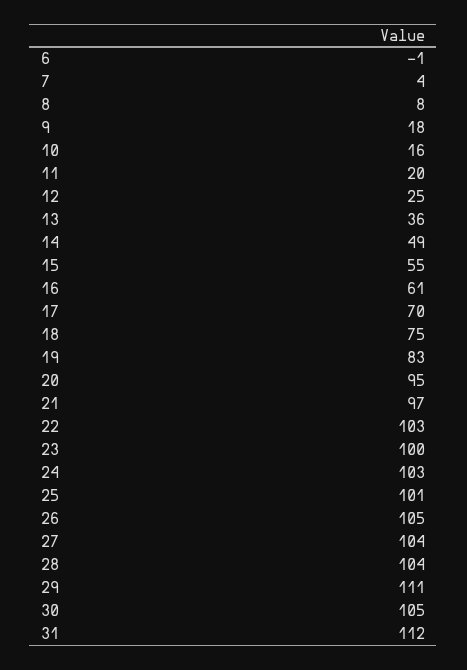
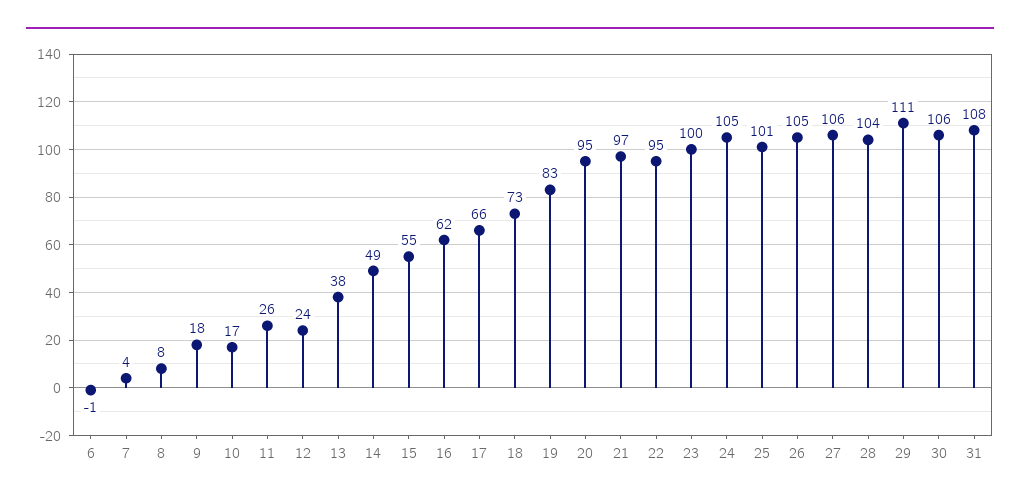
  {
    "6": -1,
    "7": 4,
    "8": 8,
    "9": 18,
-   "10": 16,
+   "10": 17,
-   "11": 20,
+   "11": 26,
-   "12": 25,
+   "12": 24,
-   "13": 36,
+   "13": 38,
    "14": 49,
    "15": 55,
-   "16": 61,
+   "16": 62,
-   "17": 70,
+   "17": 66,
-   "18": 75,
+   "18": 73,
    "19": 83,
    "20": 95,
    "21": 97,
-   "22": 103,
+   "22": 95,
    "23": 100,
-   "24": 103,
+   "24": 105,
    "25": 101,
    "26": 105,
-   "27": 104,
+   "27": 106,
    "28": 104,
    "29": 111,
-   "30": 105,
+   "30": 106,
-   "31": 112
+   "31": 108
  }

